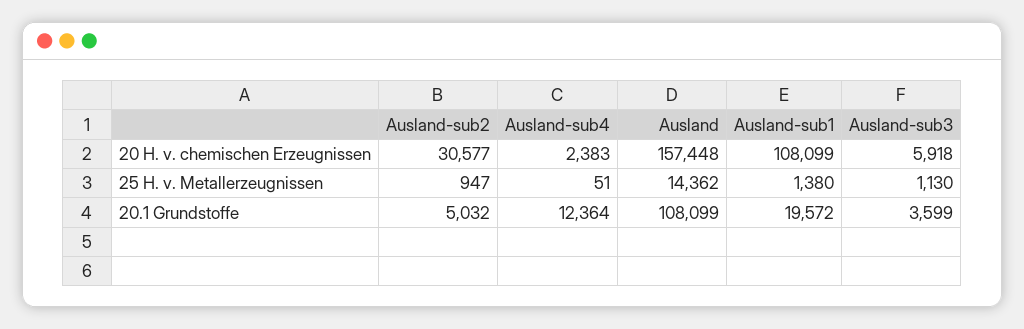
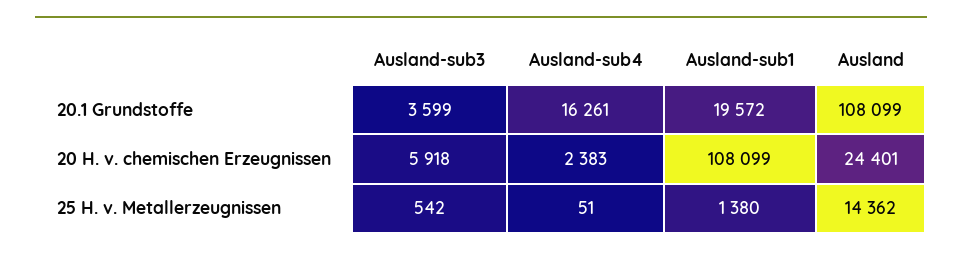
  {
-   "Ausland-sub2": {
-     "20 H. v. chemischen Erzeugnissen": 30577,
-     "25 H. v. Metallerzeugnissen": 947,
-     "20.1 Grundstoffe": 5032
-   },
    "Ausland-sub4": {
      "20 H. v. chemischen Erzeugnissen": 2383,
      "25 H. v. Metallerzeugnissen": 51,
-     "20.1 Grundstoffe": 12364
+     "20.1 Grundstoffe": 16261
    },
    "Ausland": {
-     "20 H. v. chemischen Erzeugnissen": 157448,
+     "20 H. v. chemischen Erzeugnissen": 24401,
      "25 H. v. Metallerzeugnissen": 14362,
      "20.1 Grundstoffe": 108099
    },
    "Ausland-sub1": {
      "20 H. v. chemischen Erzeugnissen": 108099,
      "25 H. v. Metallerzeugnissen": 1380,
      "20.1 Grundstoffe": 19572
    },
    "Ausland-sub3": {
      "20 H. v. chemischen Erzeugnissen": 5918,
-     "25 H. v. Metallerzeugnissen": 1130,
+     "25 H. v. Metallerzeugnissen": 542,
      "20.1 Grundstoffe": 3599
    }
  }

